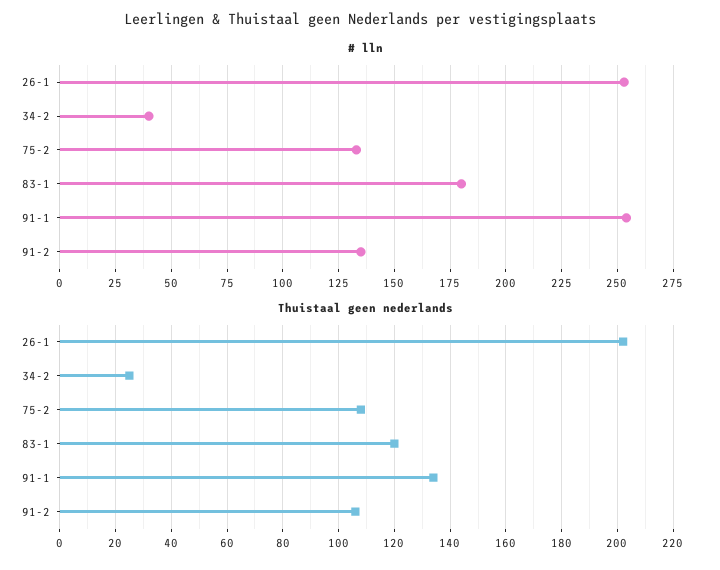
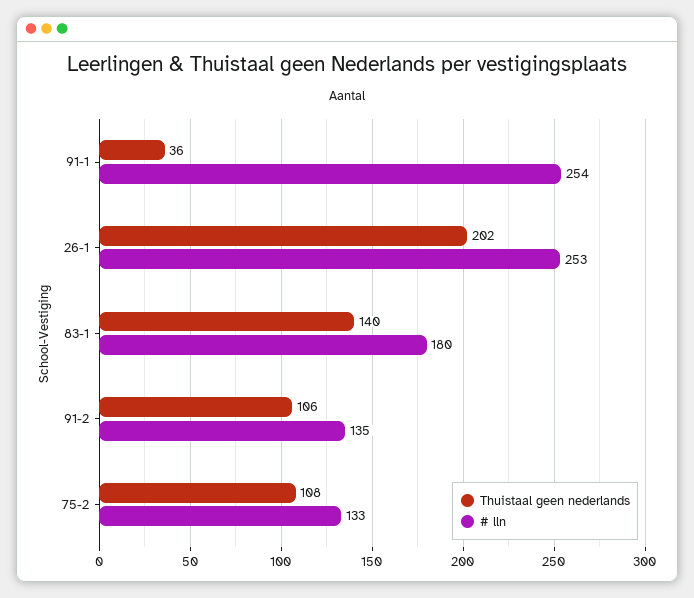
  {
    "# lln": {
      "26-1": 253,
-     "34-2": 40,
      "75-2": 133,
      "83-1": 180,
      "91-1": 254,
      "91-2": 135
    },
    "Thuistaal geen nederlands": {
      "26-1": 202,
-     "34-2": 25,
      "75-2": 108,
-     "83-1": 120,
+     "83-1": 140,
-     "91-1": 135,
+     "91-1": 36,
      "91-2": 106
    }
  }

